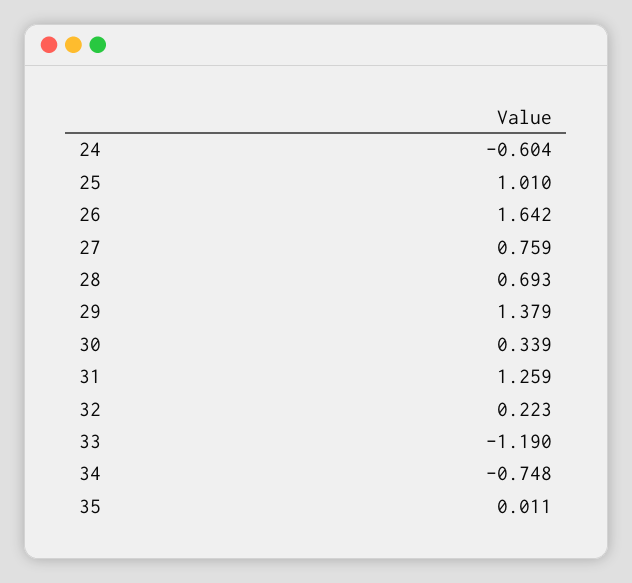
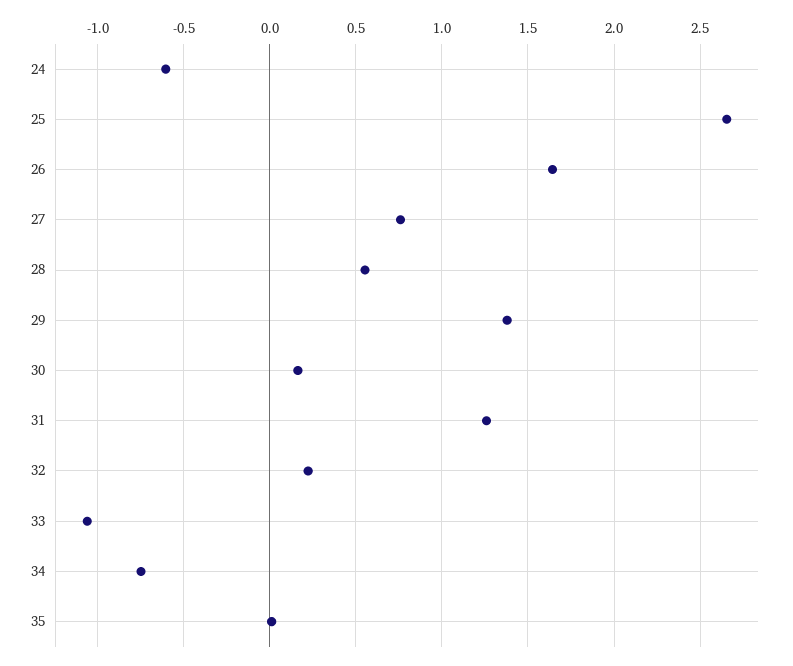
  {
    "24": -0.604,
-   "25": 1.01,
+   "25": 2.65,
    "26": 1.642,
    "27": 0.759,
-   "28": 0.693,
+   "28": 0.55,
    "29": 1.379,
-   "30": 0.339,
+   "30": 0.15,
    "31": 1.259,
    "32": 0.223,
-   "33": -1.19,
+   "33": -1.05,
    "34": -0.748,
    "35": 0.011
  }

